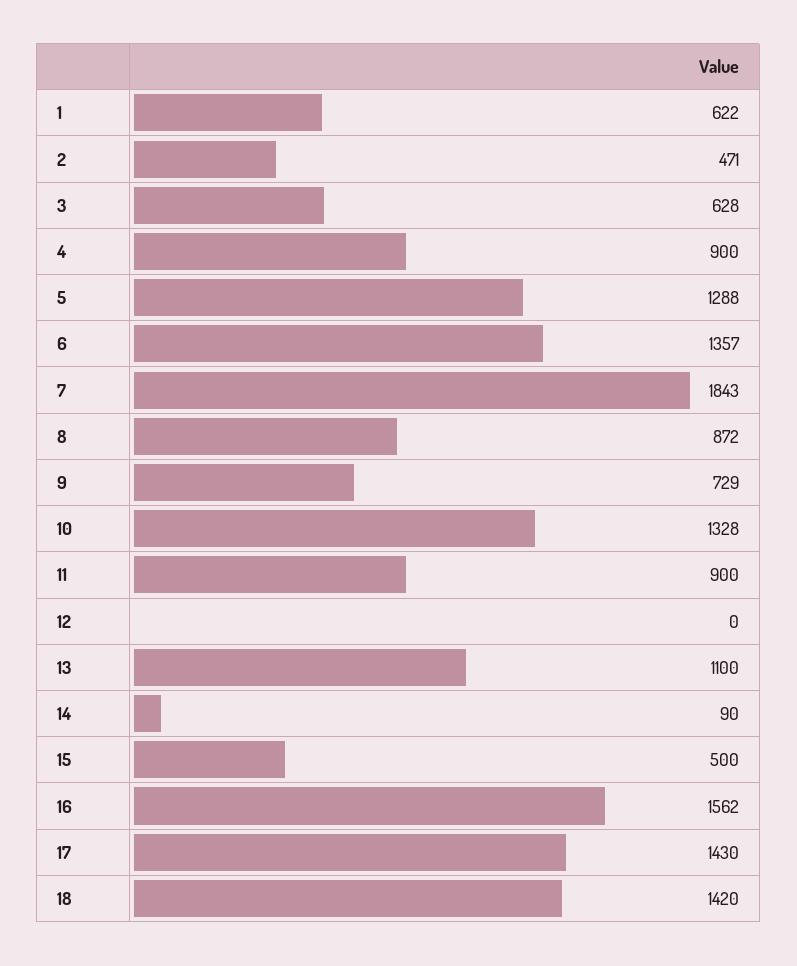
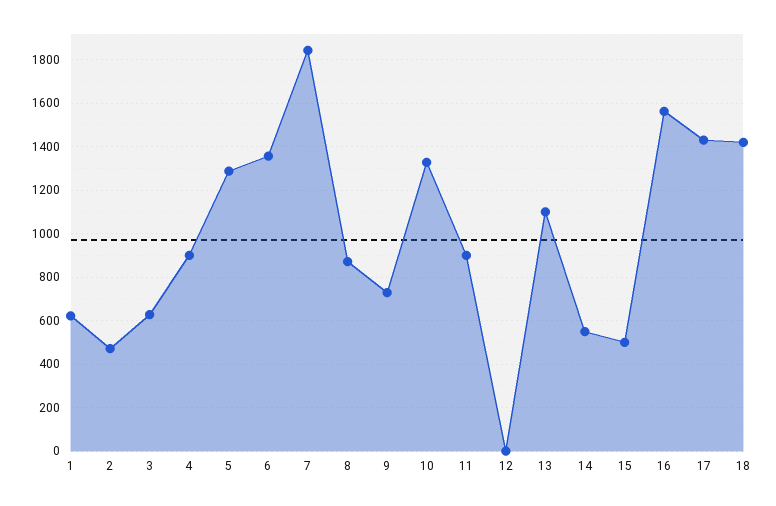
  {
    "1": 622,
    "2": 471,
    "3": 628,
    "4": 900,
    "5": 1288,
    "6": 1357,
    "7": 1843,
    "8": 872,
    "9": 729,
    "10": 1328,
    "11": 900,
    "12": 0,
    "13": 1100,
-   "14": 90,
+   "14": 550,
    "15": 500,
    "16": 1562,
    "17": 1430,
    "18": 1420
  }

